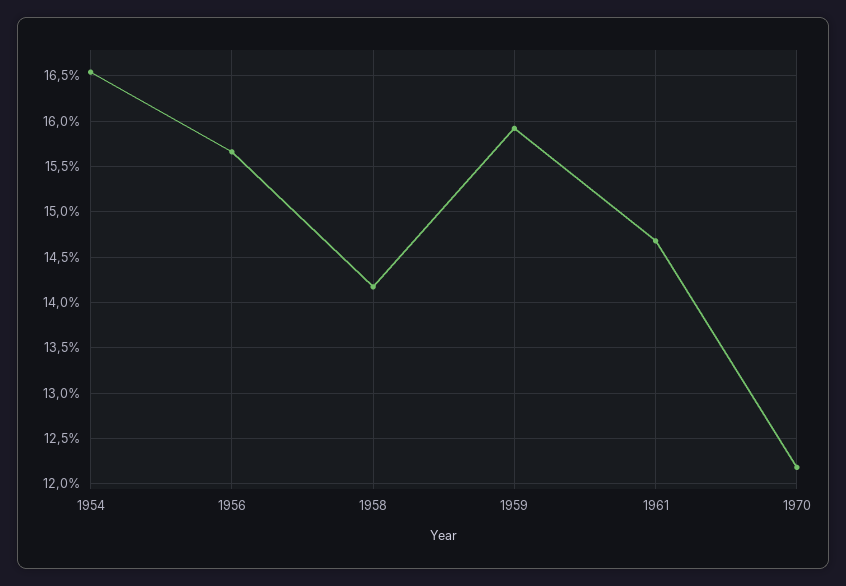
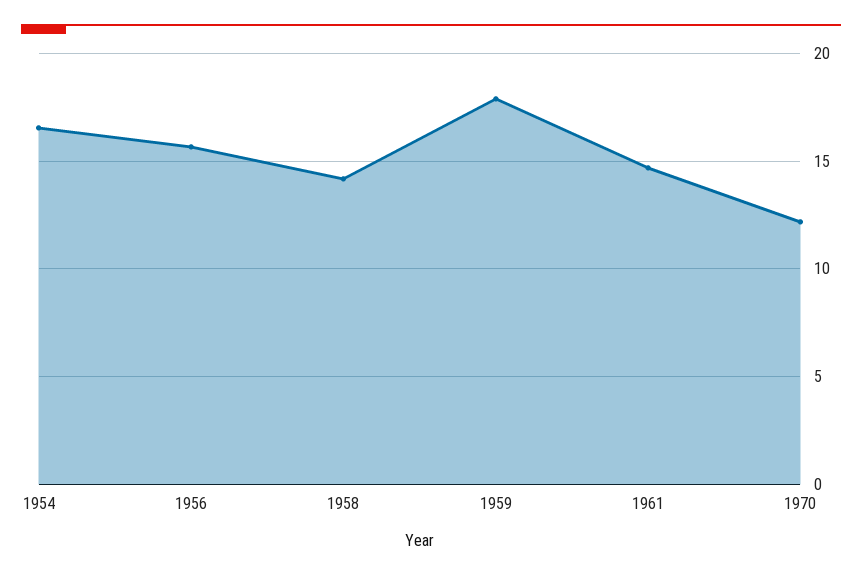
  {
    "1954": 16.5,
    "1956": 15.7,
    "1958": 14.2,
-   "1959": 15.9,
+   "1959": 18,
    "1961": 14.7,
    "1970": 12.2
  }

